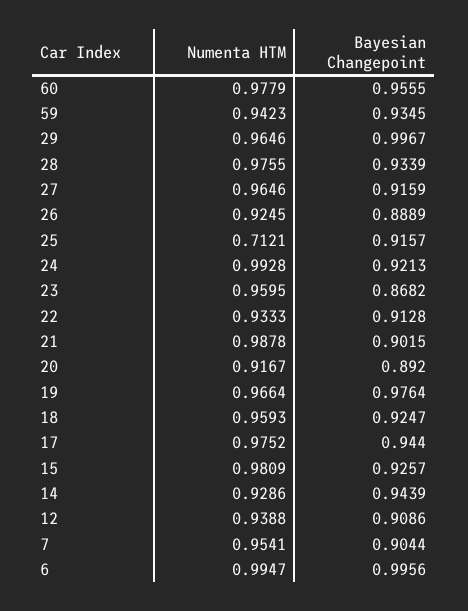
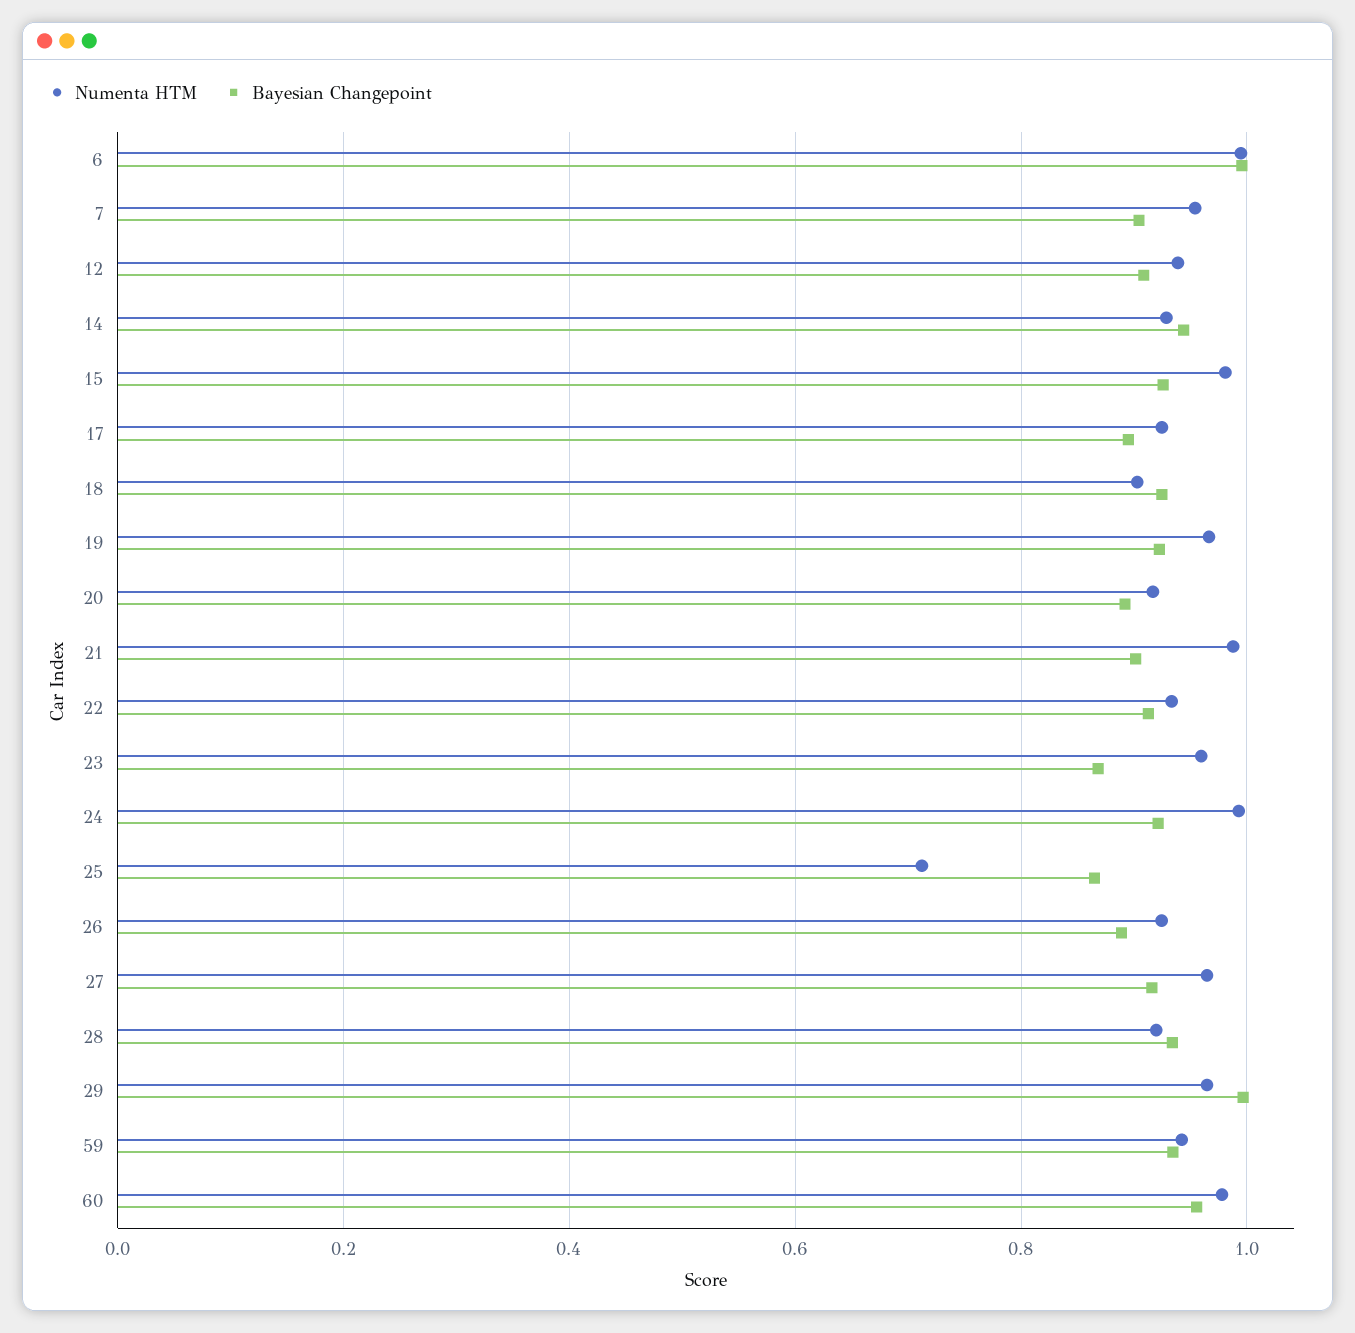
  {
    "Numenta HTM": {
      "60": 0.9779,
      "59": 0.9423,
      "29": 0.9646,
-     "28": 0.9755,
+     "28": 0.92,
      "27": 0.9646,
      "26": 0.9245,
      "25": 0.7121,
      "24": 0.9928,
      "23": 0.9595,
      "22": 0.9333,
      "21": 0.9878,
      "20": 0.9167,
      "19": 0.9664,
-     "18": 0.9593,
+     "18": 0.9,
-     "17": 0.9752,
+     "17": 0.92,
      "15": 0.9809,
      "14": 0.9286,
      "12": 0.9388,
      "7": 0.9541,
      "6": 0.9947
    },
    "Bayesian Changepoint": {
      "60": 0.9555,
      "59": 0.9345,
      "29": 0.9967,
      "28": 0.9339,
      "27": 0.9159,
      "26": 0.8889,
-     "25": 0.9157,
+     "25": 0.86,
      "24": 0.9213,
      "23": 0.8682,
      "22": 0.9128,
      "21": 0.9015,
      "20": 0.892,
-     "19": 0.9764,
+     "19": 0.92,
      "18": 0.9247,
-     "17": 0.944,
+     "17": 0.9,
      "15": 0.9257,
      "14": 0.9439,
      "12": 0.9086,
      "7": 0.9044,
      "6": 0.9956
    }
  }

